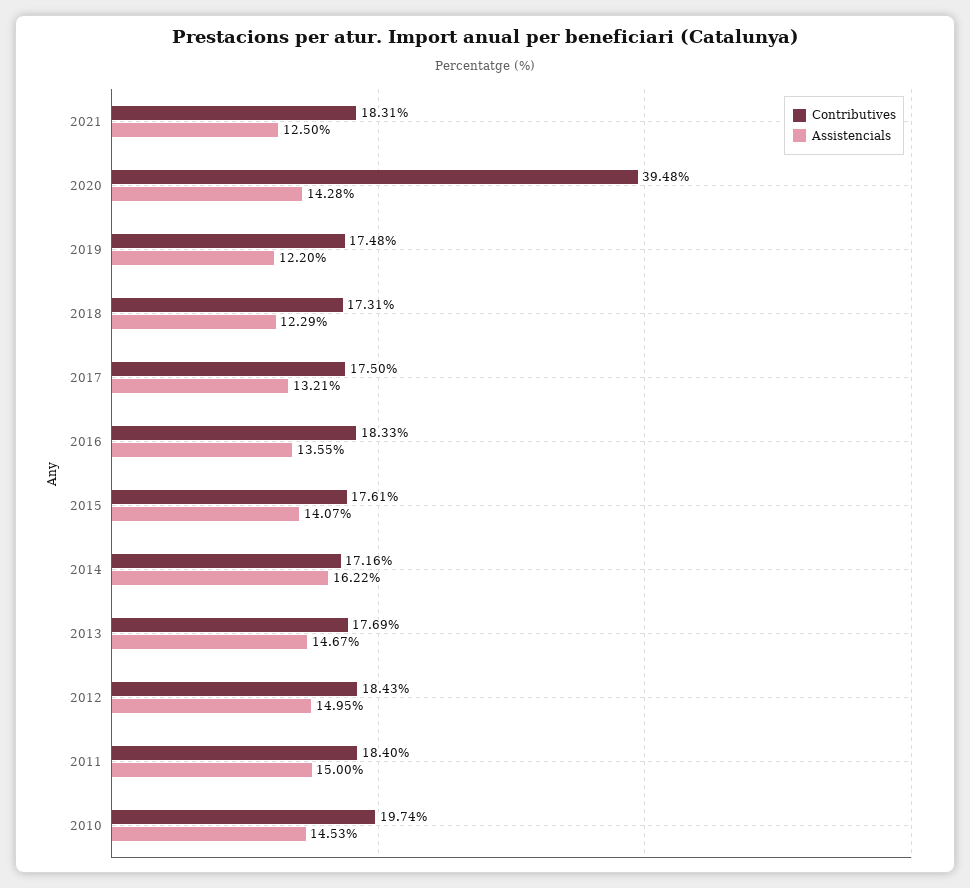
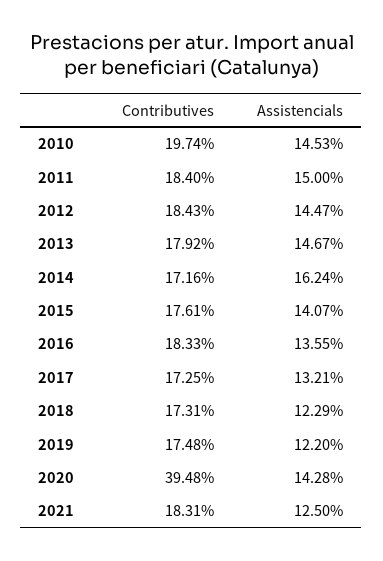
  {
    "Contributives": {
      "2021": 18.31,
      "2020": 39.48,
      "2019": 17.48,
      "2018": 17.31,
-     "2017": 17.5,
+     "2017": 17.25,
      "2016": 18.33,
      "2015": 17.61,
      "2014": 17.16,
-     "2013": 17.69,
+     "2013": 17.92,
      "2012": 18.43,
      "2011": 18.4,
      "2010": 19.74
    },
    "Assistencials": {
      "2021": 12.5,
      "2020": 14.28,
      "2019": 12.2,
      "2018": 12.29,
      "2017": 13.21,
      "2016": 13.55,
      "2015": 14.07,
-     "2014": 16.22,
+     "2014": 16.24,
      "2013": 14.67,
-     "2012": 14.95,
+     "2012": 14.47,
      "2011": 15,
      "2010": 14.53
    }
  }

